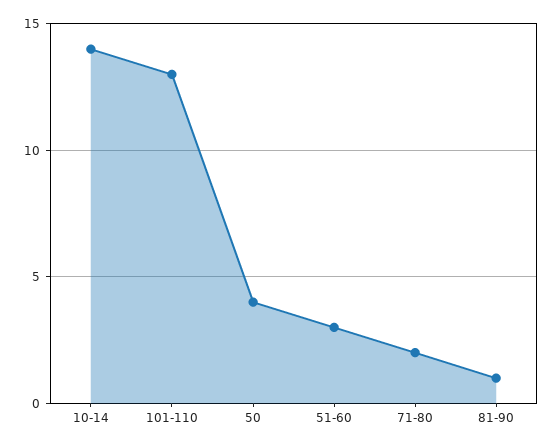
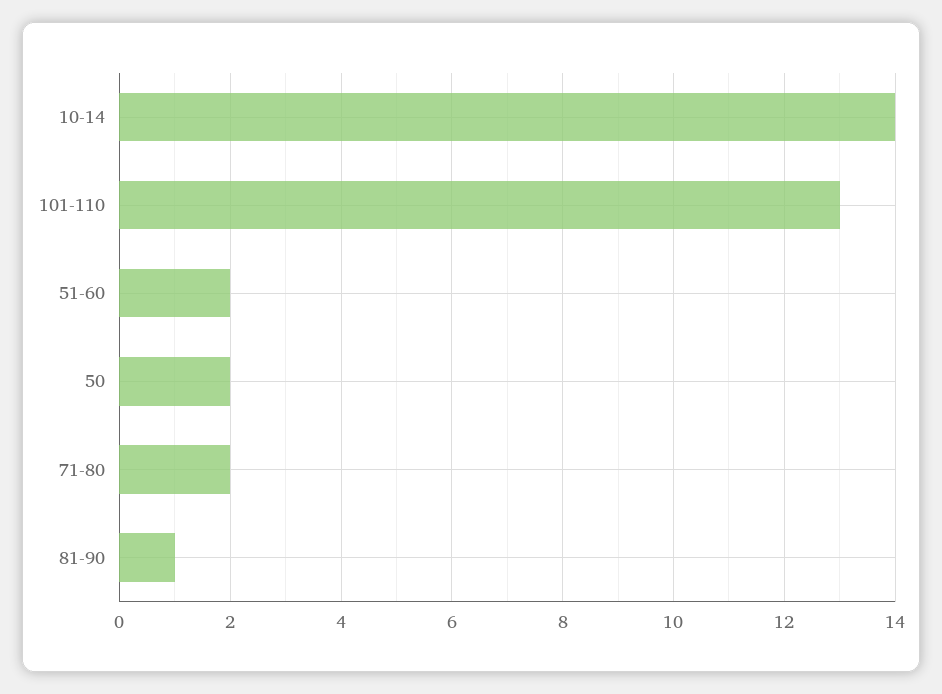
  {
    "10-14": 14,
    "101-110": 13,
-   "50": 4,
+   "50": 2,
-   "51-60": 3,
+   "51-60": 2,
    "71-80": 2,
    "81-90": 1
  }

